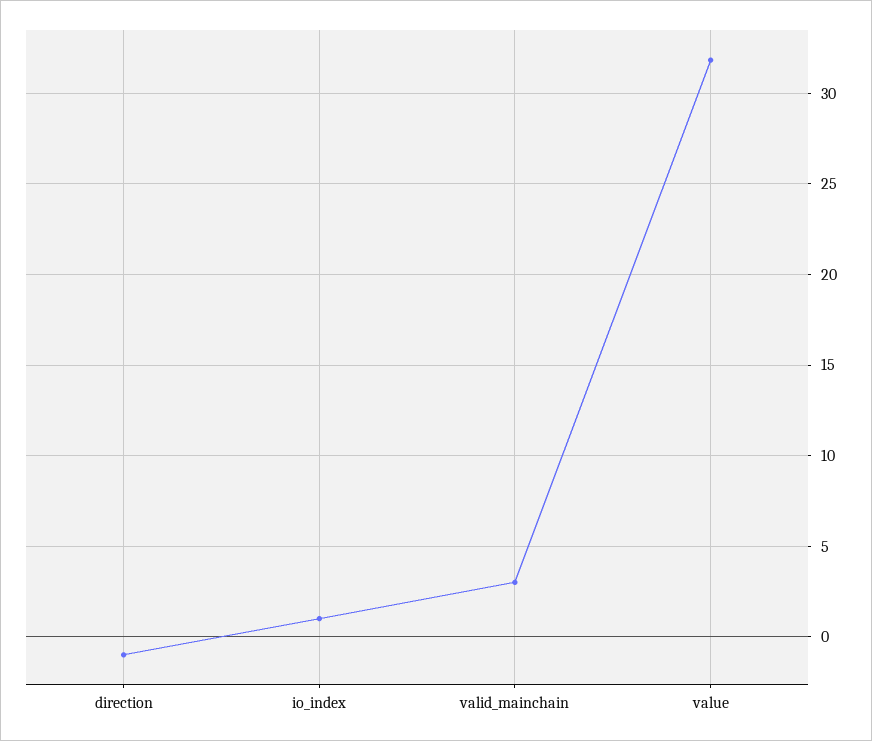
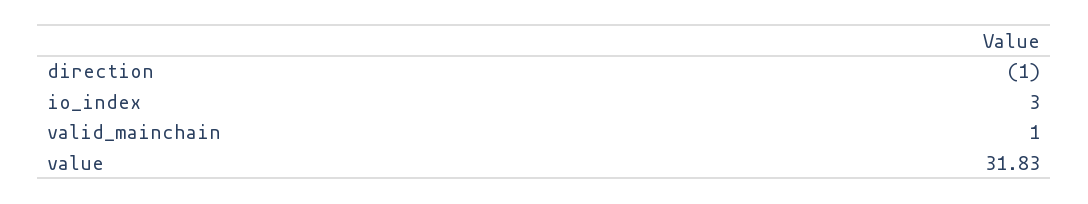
  {
    "direction": -1,
-   "io_index": 1,
+   "io_index": 3,
-   "valid_mainchain": 3,
+   "valid_mainchain": 1,
    "value": 31.83
  }

